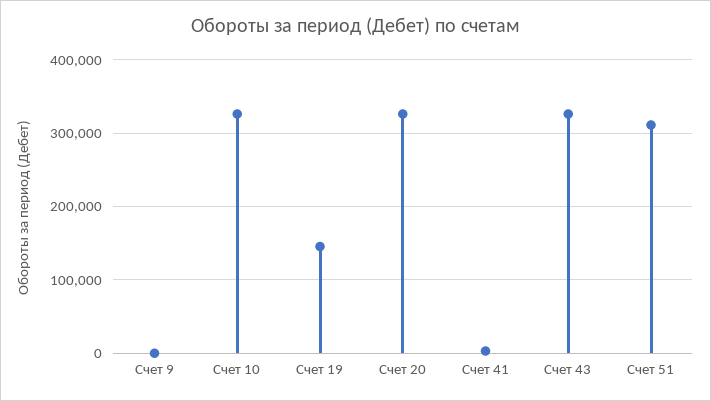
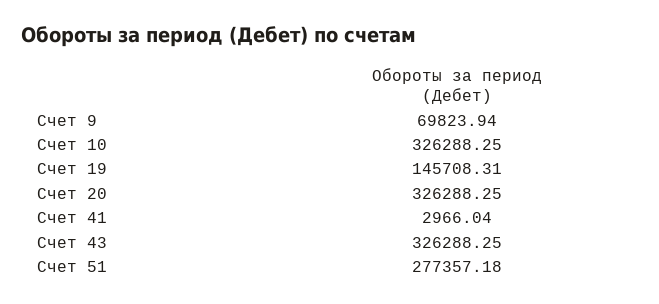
  {
-   "Счет 9": 0,
+   "Счет 9": 69823.94,
    "Счет 10": 326288.25,
    "Счет 19": 145708.31,
    "Счет 20": 326288.25,
    "Счет 41": 2966.04,
    "Счет 43": 326288.25,
-   "Счет 51": 310000
+   "Счет 51": 277357.18
  }

